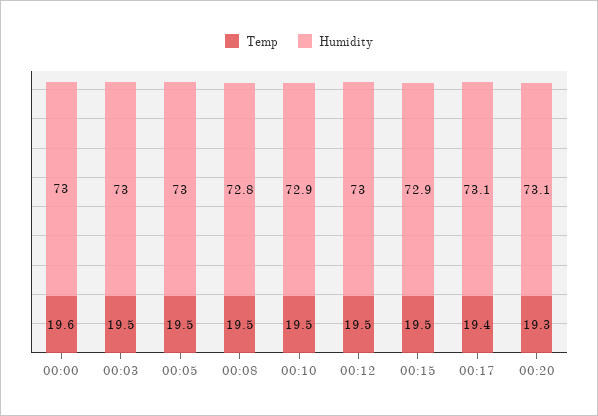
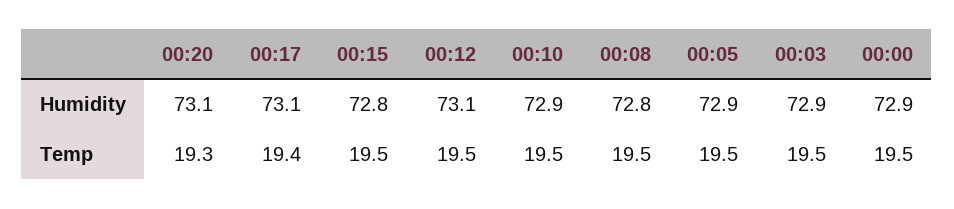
  {
    "Temp": {
-     "00:00": 19.6,
+     "00:00": 19.5,
      "00:03": 19.5,
      "00:05": 19.5,
      "00:08": 19.5,
      "00:10": 19.5,
      "00:12": 19.5,
      "00:15": 19.5,
      "00:17": 19.4,
      "00:20": 19.3
    },
    "Humidity": {
-     "00:00": 73,
+     "00:00": 72.9,
-     "00:03": 73,
+     "00:03": 72.9,
-     "00:05": 73,
+     "00:05": 72.9,
      "00:08": 72.8,
      "00:10": 72.9,
-     "00:12": 73,
+     "00:12": 73.1,
-     "00:15": 72.9,
+     "00:15": 72.8,
      "00:17": 73.1,
      "00:20": 73.1
    }
  }

